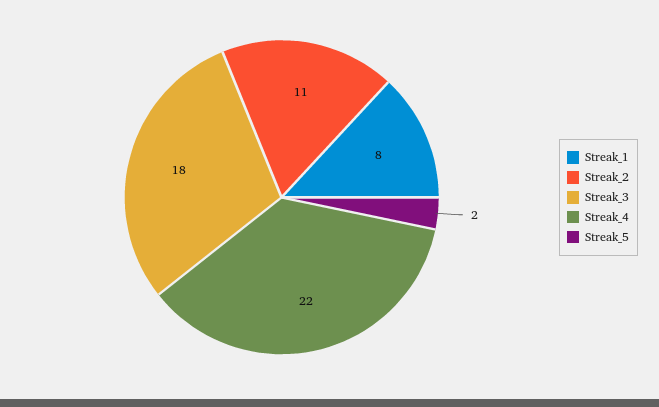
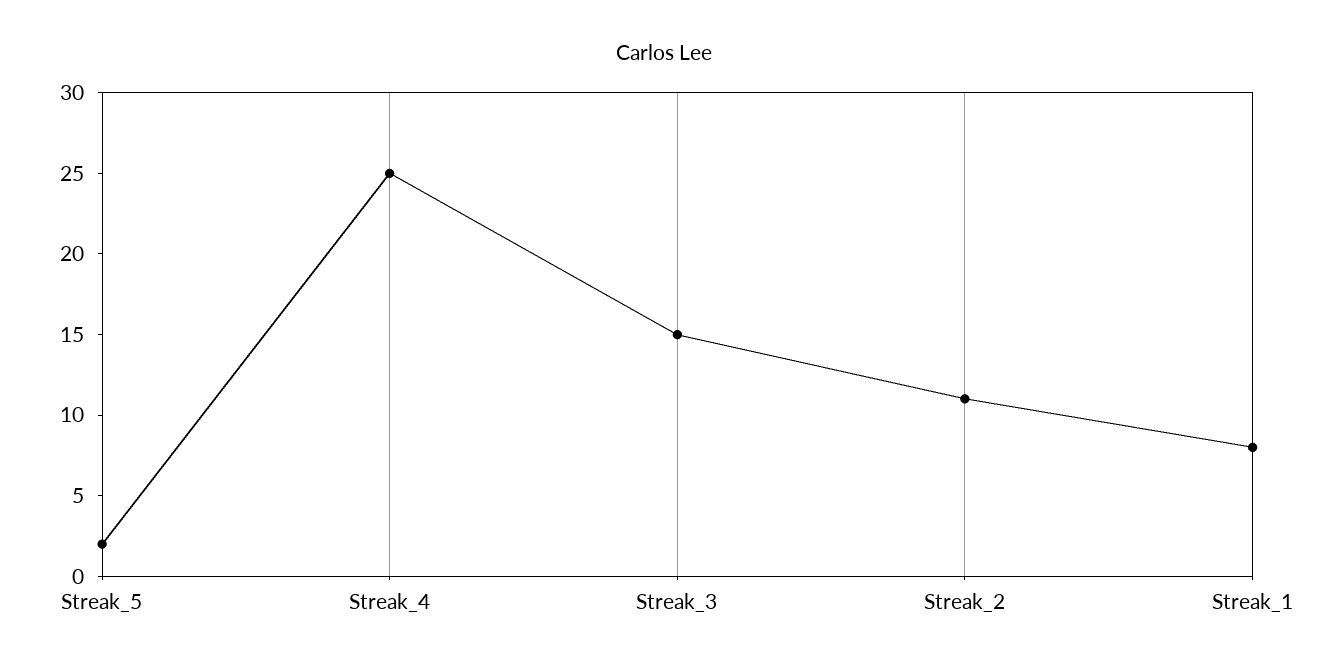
  {
    "Streak_1": 8,
    "Streak_2": 11,
-   "Streak_3": 18,
+   "Streak_3": 15,
-   "Streak_4": 22,
+   "Streak_4": 25,
    "Streak_5": 2
  }

